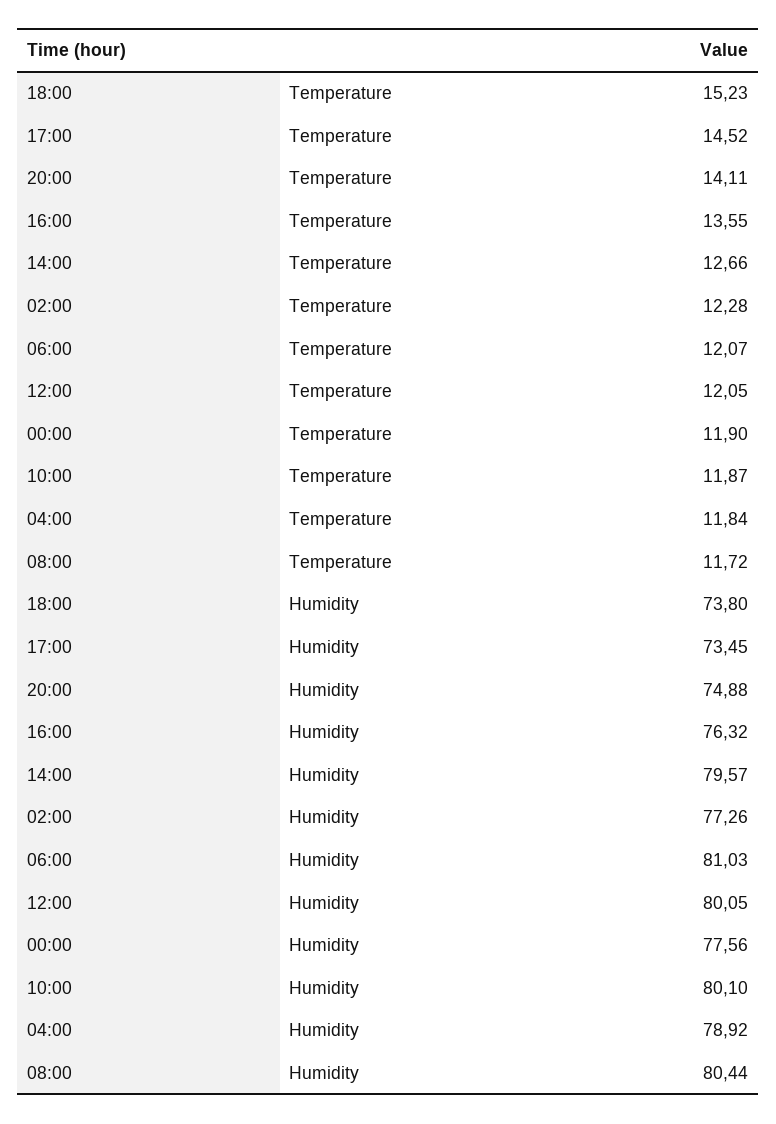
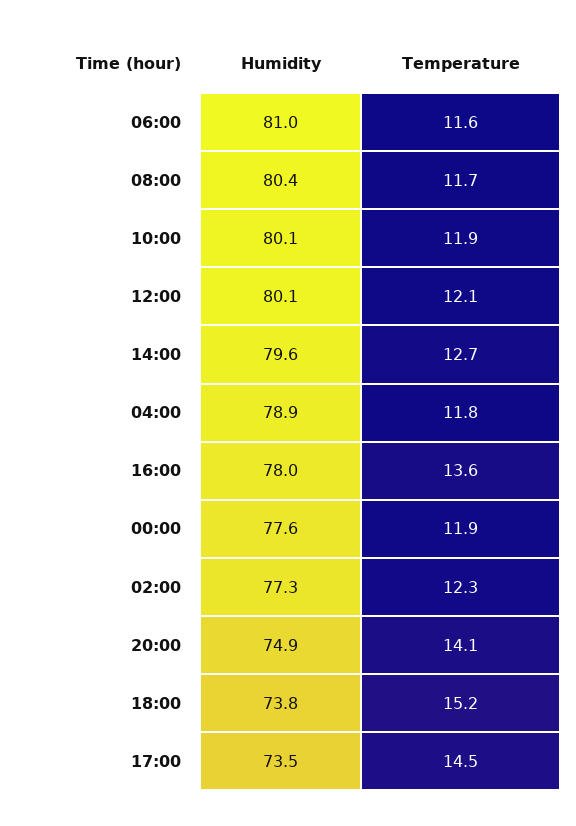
  {
    "18:00": {
      "Temperature": 15.23,
      "Humidity": 73.8
    },
    "17:00": {
      "Temperature": 14.52,
      "Humidity": 73.45
    },
    "20:00": {
      "Temperature": 14.11,
      "Humidity": 74.88
    },
    "16:00": {
      "Temperature": 13.55,
-     "Humidity": 76.32
+     "Humidity": 78
    },
    "14:00": {
      "Temperature": 12.66,
      "Humidity": 79.57
    },
    "02:00": {
      "Temperature": 12.28,
      "Humidity": 77.26
    },
    "06:00": {
-     "Temperature": 12.07,
+     "Temperature": 11.6,
      "Humidity": 81.03
    },
    "12:00": {
      "Temperature": 12.05,
      "Humidity": 80.05
    },
    "00:00": {
      "Temperature": 11.9,
      "Humidity": 77.56
    },
    "10:00": {
      "Temperature": 11.87,
      "Humidity": 80.1
    },
    "04:00": {
      "Temperature": 11.84,
      "Humidity": 78.92
    },
    "08:00": {
      "Temperature": 11.72,
      "Humidity": 80.44
    }
  }

